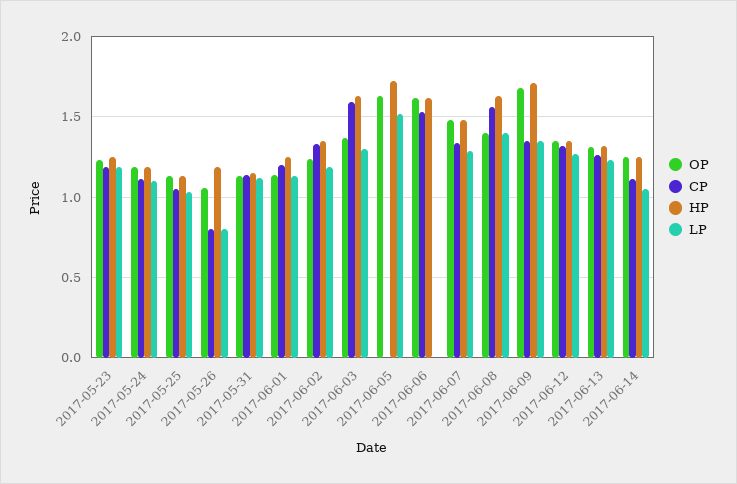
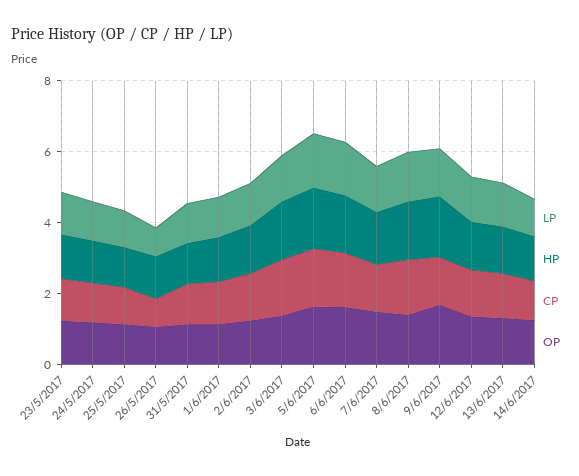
  {
    "OP": {
      "2017-05-23": 1.25,
      "2017-05-24": 1.2,
      "2017-05-25": 1.15,
      "2017-05-26": 1.05,
      "2017-05-31": 1.15,
      "2017-06-01": 1.15,
      "2017-06-02": 1.25,
      "2017-06-03": 1.35,
      "2017-06-05": 1.65,
      "2017-06-06": 1.6,
      "2017-06-07": 1.5,
      "2017-06-08": 1.4,
      "2017-06-09": 1.7,
      "2017-06-12": 1.35,
      "2017-06-13": 1.3,
      "2017-06-14": 1.25
    },
    "CP": {
      "2017-05-23": 1.2,
      "2017-05-24": 1.1,
      "2017-05-25": 1.05,
      "2017-05-26": 0.8,
      "2017-05-31": 1.15,
      "2017-06-01": 1.2,
      "2017-06-02": 1.35,
      "2017-06-03": 1.6,
-     "2017-06-05": 0,
+     "2017-06-05": 1.5,
      "2017-06-06": 1.55,
      "2017-06-07": 1.35,
      "2017-06-08": 1.55,
      "2017-06-09": 1.35,
      "2017-06-12": 1.3,
      "2017-06-13": 1.25,
      "2017-06-14": 1.1
    },
    "HP": {
      "2017-05-23": 1.25,
      "2017-05-24": 1.2,
      "2017-05-25": 1.15,
      "2017-05-26": 1.2,
      "2017-05-31": 1.15,
      "2017-06-01": 1.25,
      "2017-06-02": 1.35,
      "2017-06-03": 1.65,
      "2017-06-05": 1.7,
      "2017-06-06": 1.6,
      "2017-06-07": 1.5,
      "2017-06-08": 1.65,
      "2017-06-09": 1.7,
      "2017-06-12": 1.35,
      "2017-06-13": 1.3,
      "2017-06-14": 1.25
    },
    "LP": {
      "2017-05-23": 1.2,
      "2017-05-24": 1.1,
      "2017-05-25": 1.05,
      "2017-05-26": 0.8,
      "2017-05-31": 1.1,
      "2017-06-01": 1.15,
      "2017-06-02": 1.2,
      "2017-06-03": 1.3,
      "2017-06-05": 1.5,
-     "2017-06-06": 0,
+     "2017-06-06": 1.5,
      "2017-06-07": 1.3,
      "2017-06-08": 1.4,
      "2017-06-09": 1.35,
      "2017-06-12": 1.25,
      "2017-06-13": 1.25,
      "2017-06-14": 1.05
    }
  }

